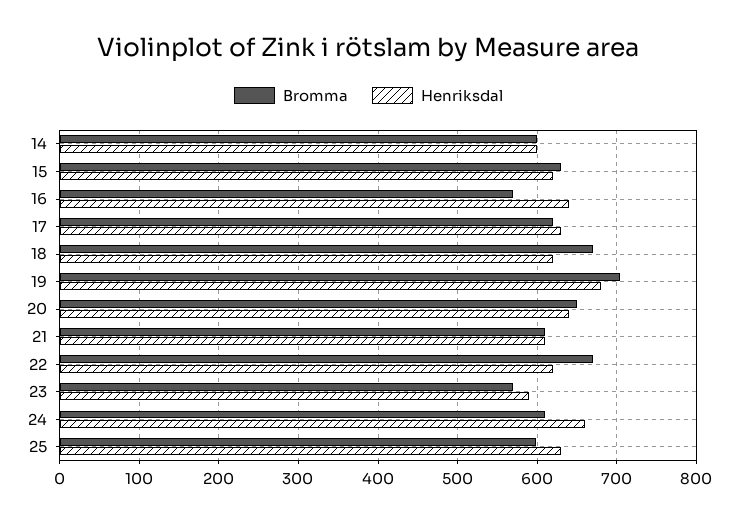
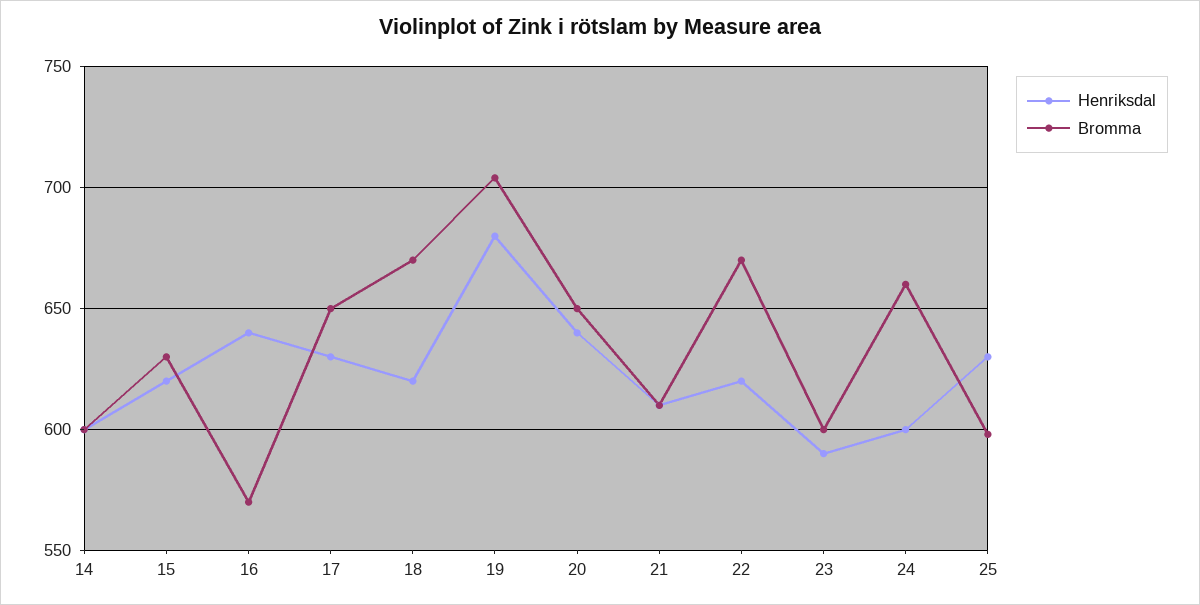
  {
    "Bromma": {
      "14": 600,
      "15": 630,
      "16": 570,
-     "17": 620,
+     "17": 650,
      "18": 670,
      "19": 705,
      "20": 650,
      "21": 610,
      "22": 670,
-     "23": 570,
+     "23": 600,
-     "24": 610,
+     "24": 660,
      "25": 600
    },
    "Henriksdal": {
      "14": 600,
      "15": 620,
      "16": 640,
      "17": 630,
      "18": 620,
      "19": 680,
      "20": 640,
      "21": 610,
      "22": 620,
      "23": 590,
-     "24": 660,
+     "24": 600,
      "25": 630
    }
  }

